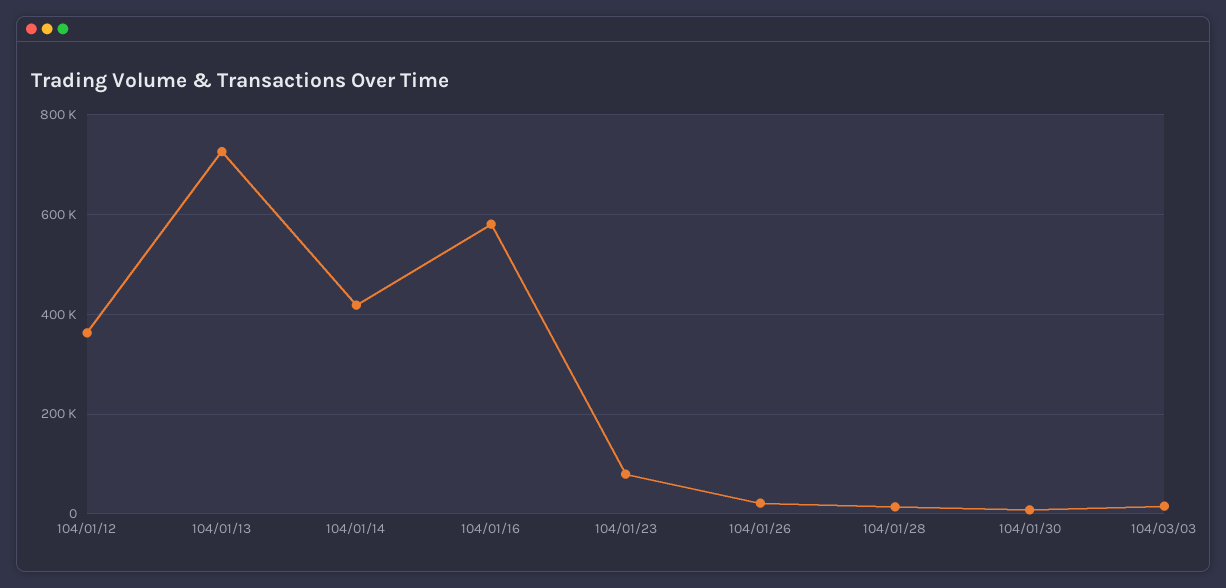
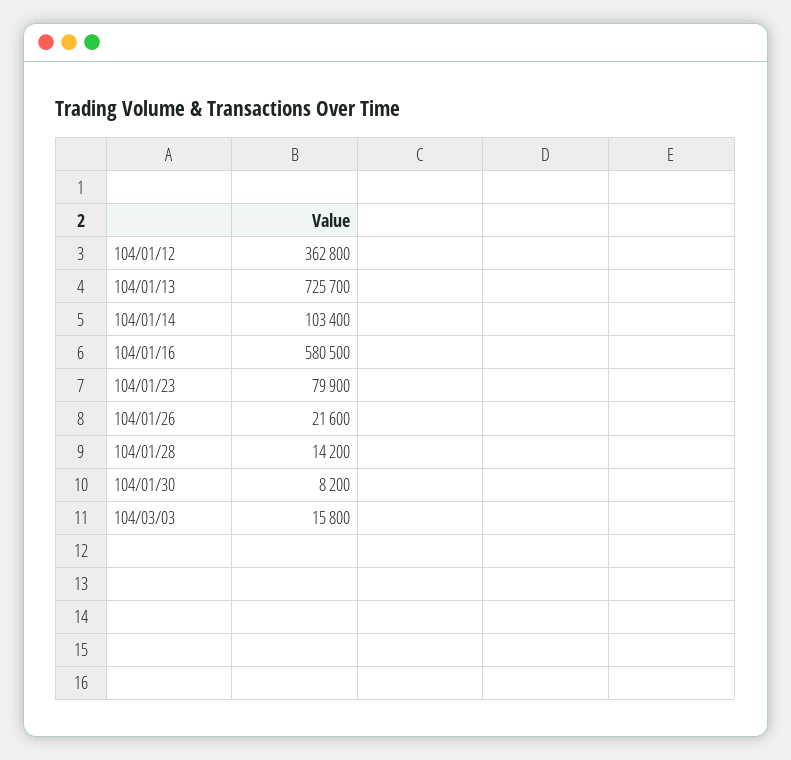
  {
    "104/01/12": 362800,
    "104/01/13": 725700,
-   "104/01/14": 420000,
+   "104/01/14": 103400,
    "104/01/16": 580500,
    "104/01/23": 79900,
    "104/01/26": 21600,
    "104/01/28": 14200,
    "104/01/30": 8200,
    "104/03/03": 15800
  }

